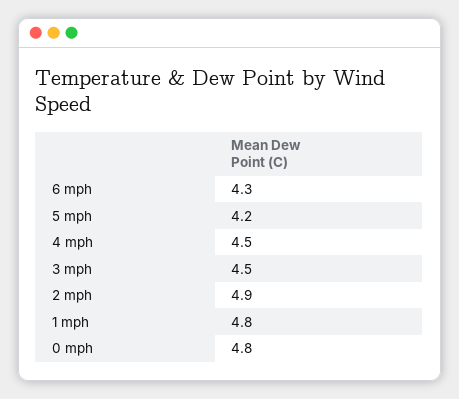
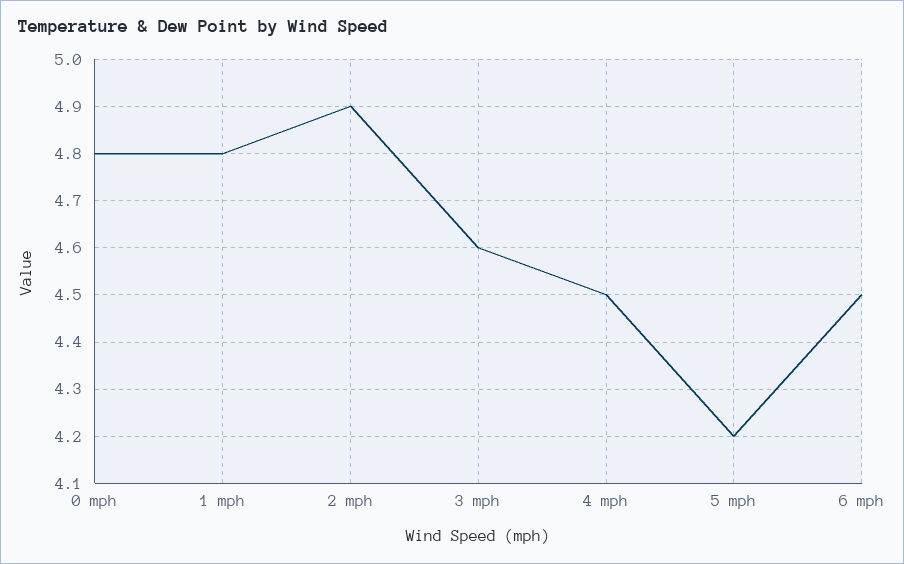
  {
-   "6 mph": 4.3,
+   "6 mph": 4.5,
    "5 mph": 4.2,
    "4 mph": 4.5,
-   "3 mph": 4.5,
+   "3 mph": 4.6,
    "2 mph": 4.9,
    "1 mph": 4.8,
    "0 mph": 4.8
  }

